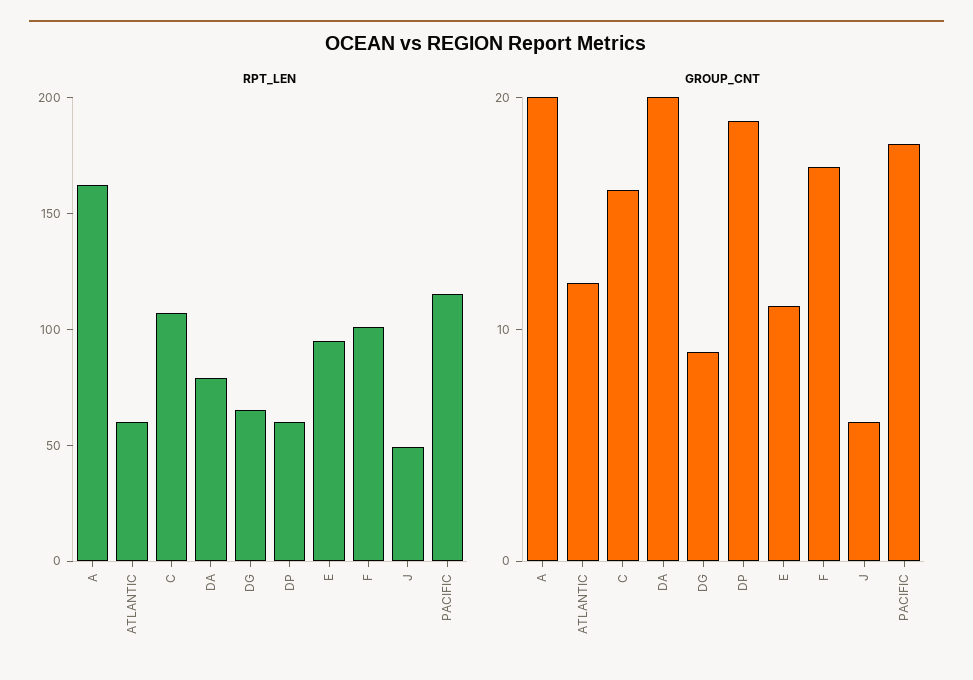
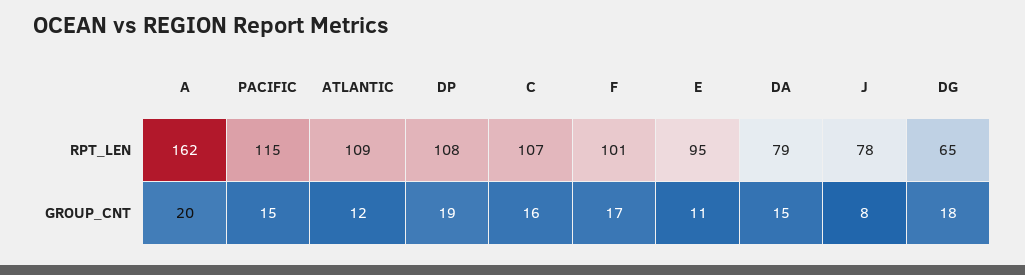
  {
    "RPT_LEN": {
      "A": 162,
-     "ATLANTIC": 60,
+     "ATLANTIC": 109,
      "C": 107,
      "DA": 79,
      "DG": 65,
-     "DP": 60,
+     "DP": 108,
      "E": 95,
      "F": 101,
-     "J": 50,
+     "J": 78,
      "PACIFIC": 115
    },
    "GROUP_CNT": {
      "A": 20,
      "ATLANTIC": 12,
      "C": 16,
-     "DA": 20,
+     "DA": 15,
-     "DG": 9,
+     "DG": 18,
      "DP": 19,
      "E": 11,
      "F": 17,
-     "J": 6,
+     "J": 8,
-     "PACIFIC": 18
+     "PACIFIC": 15
    }
  }

